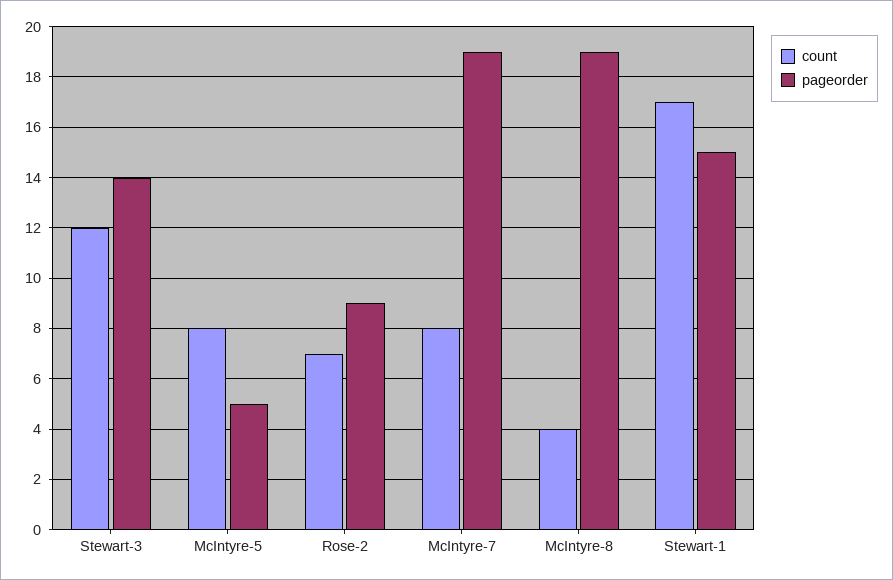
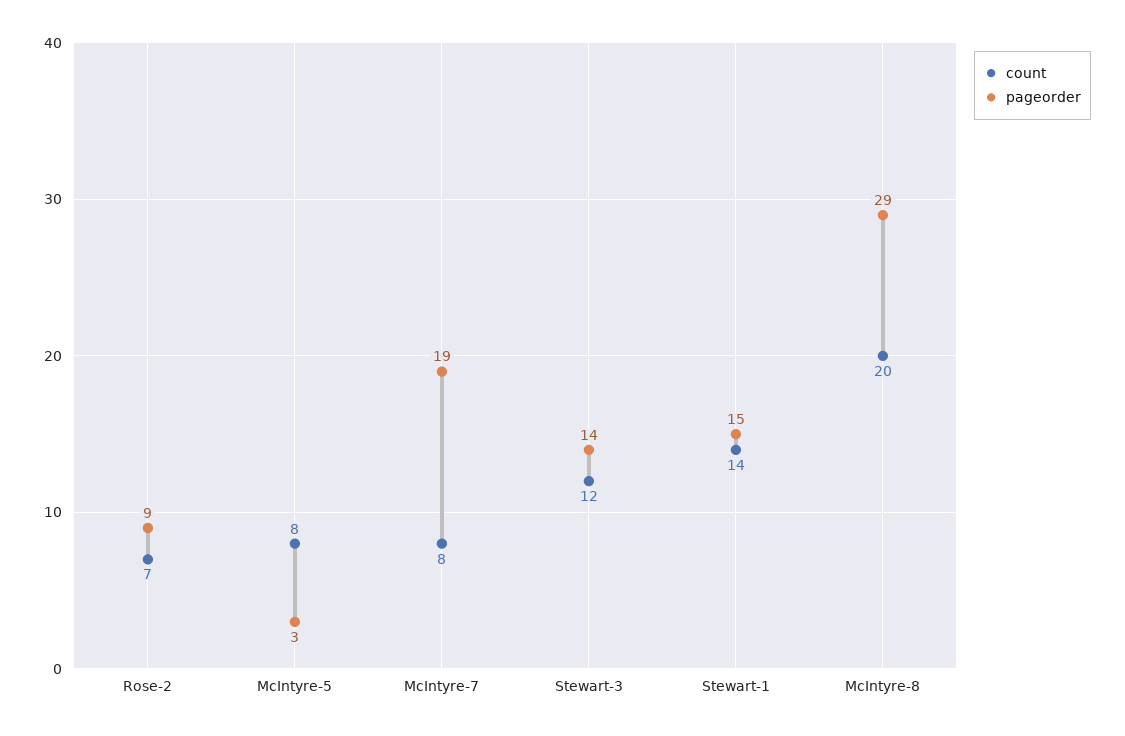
  {
    "count": {
      "Stewart-3": 12,
      "McIntyre-5": 8,
      "Rose-2": 7,
      "McIntyre-7": 8,
-     "McIntyre-8": 4,
+     "McIntyre-8": 20,
-     "Stewart-1": 17
+     "Stewart-1": 14
    },
    "pageorder": {
      "Stewart-3": 14,
-     "McIntyre-5": 5,
+     "McIntyre-5": 3,
      "Rose-2": 9,
      "McIntyre-7": 19,
-     "McIntyre-8": 19,
+     "McIntyre-8": 29,
      "Stewart-1": 15
    }
  }

